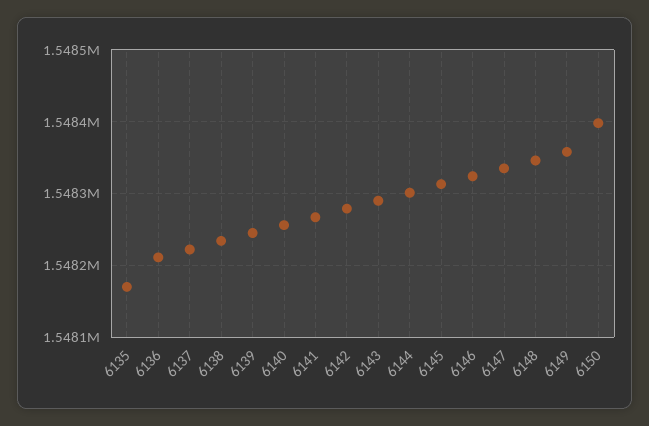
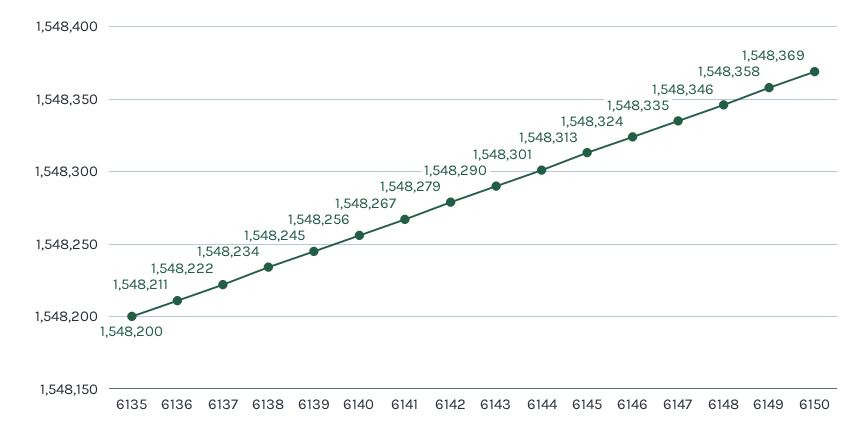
  {
-   "6135": 1548170,
+   "6135": 1548200,
    "6136": 1548211,
    "6137": 1548222,
    "6138": 1548234,
    "6139": 1548245,
    "6140": 1548256,
    "6141": 1548267,
    "6142": 1548279,
    "6143": 1548290,
    "6144": 1548301,
    "6145": 1548313,
    "6146": 1548324,
    "6147": 1548335,
    "6148": 1548346,
    "6149": 1548358,
-   "6150": 1548400
+   "6150": 1548369
  }

